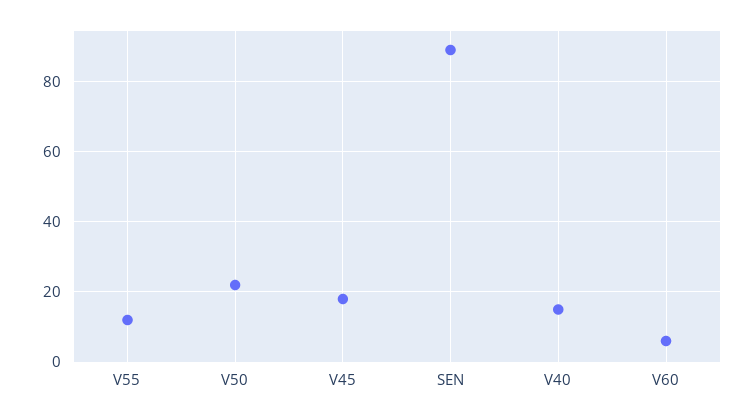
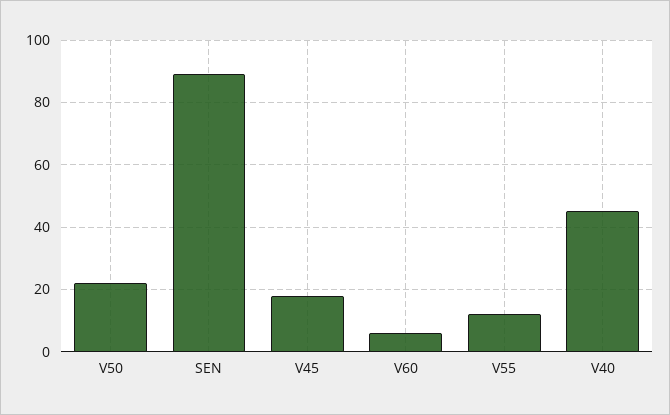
  {
    "V55": 10,
    "V50": 20,
    "V45": 20,
    "SEN": 90,
-   "V40": 15,
+   "V40": 45,
    "V60": 5
  }

